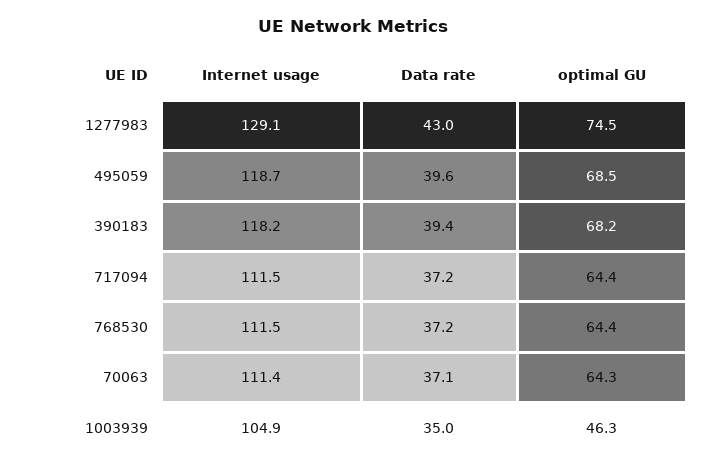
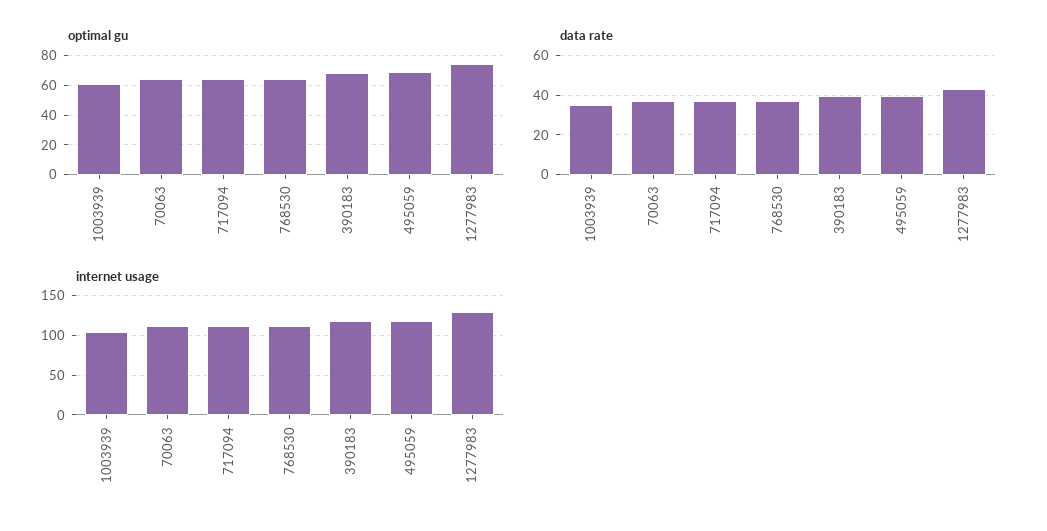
  {
    "Internet usage": {
      "1277983": 129.1,
      "495059": 118.7,
      "390183": 118.2,
      "717094": 111.5,
      "768530": 111.5,
      "70063": 111.4,
      "1003939": 104.9
    },
    "Data rate": {
      "1277983": 43,
      "495059": 39.6,
      "390183": 39.4,
      "717094": 37.2,
      "768530": 37.2,
      "70063": 37.1,
      "1003939": 35
    },
    "optimal GU": {
      "1277983": 74.5,
      "495059": 68.5,
      "390183": 68.2,
      "717094": 64.4,
      "768530": 64.4,
      "70063": 64.3,
-     "1003939": 46.3
+     "1003939": 60
    }
  }

